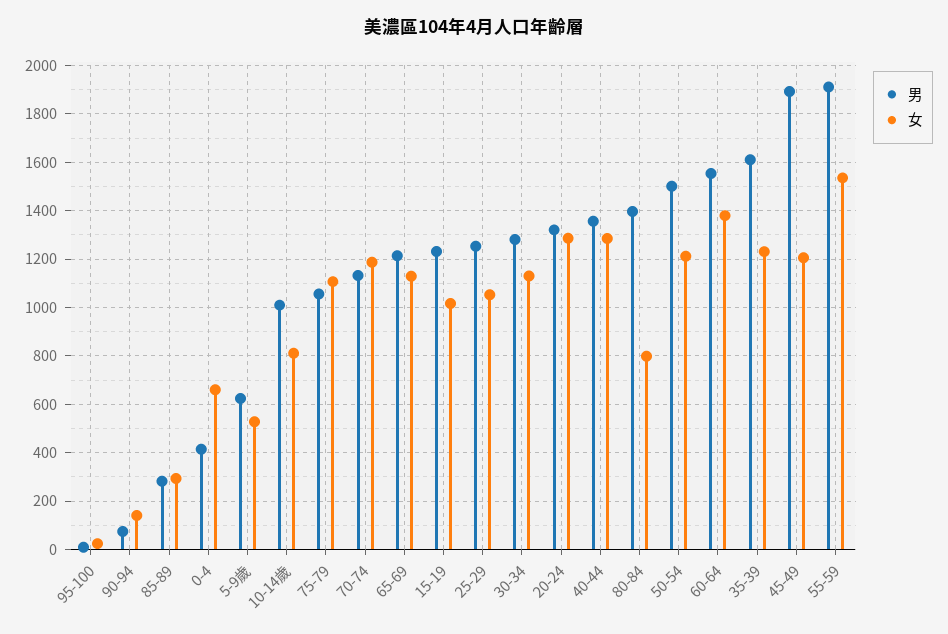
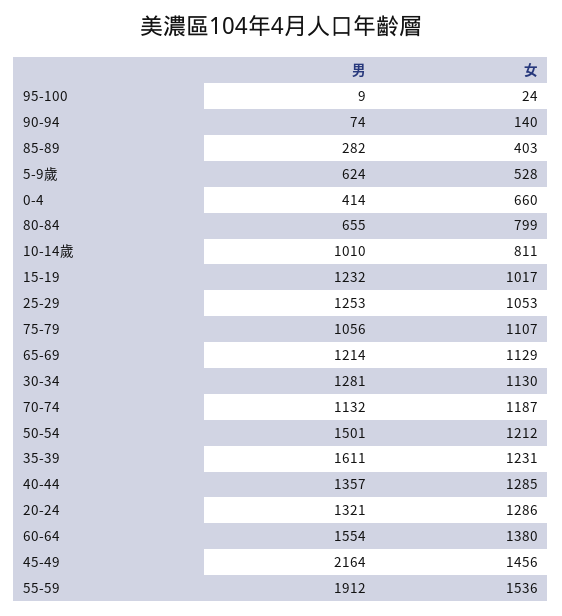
  {
    "男": {
      "95-100": 9,
      "90-94": 74,
      "85-89": 282,
      "0-4": 414,
      "5-9歲": 624,
      "10-14歲": 1010,
      "75-79": 1056,
      "70-74": 1132,
      "65-69": 1214,
      "15-19": 1232,
      "25-29": 1253,
      "30-34": 1281,
      "20-24": 1321,
      "40-44": 1357,
-     "80-84": 1400,
+     "80-84": 655,
      "50-54": 1501,
      "60-64": 1554,
      "35-39": 1611,
-     "45-49": 1900,
+     "45-49": 2164,
      "55-59": 1912
    },
    "女": {
      "95-100": 24,
      "90-94": 140,
-     "85-89": 300,
+     "85-89": 403,
      "0-4": 660,
      "5-9歲": 528,
      "10-14歲": 811,
      "75-79": 1107,
      "70-74": 1187,
      "65-69": 1129,
      "15-19": 1017,
      "25-29": 1053,
      "30-34": 1130,
      "20-24": 1286,
      "40-44": 1285,
      "80-84": 799,
      "50-54": 1212,
      "60-64": 1380,
      "35-39": 1231,
-     "45-49": 1200,
+     "45-49": 1456,
      "55-59": 1536
    }
  }

